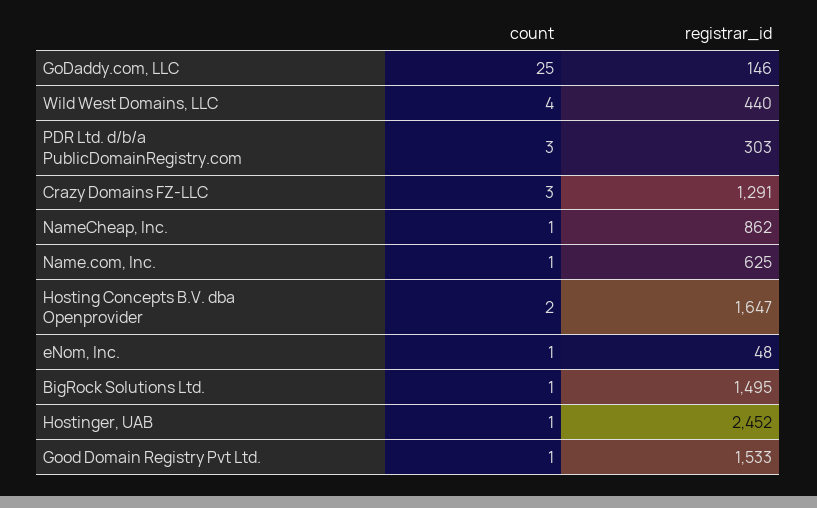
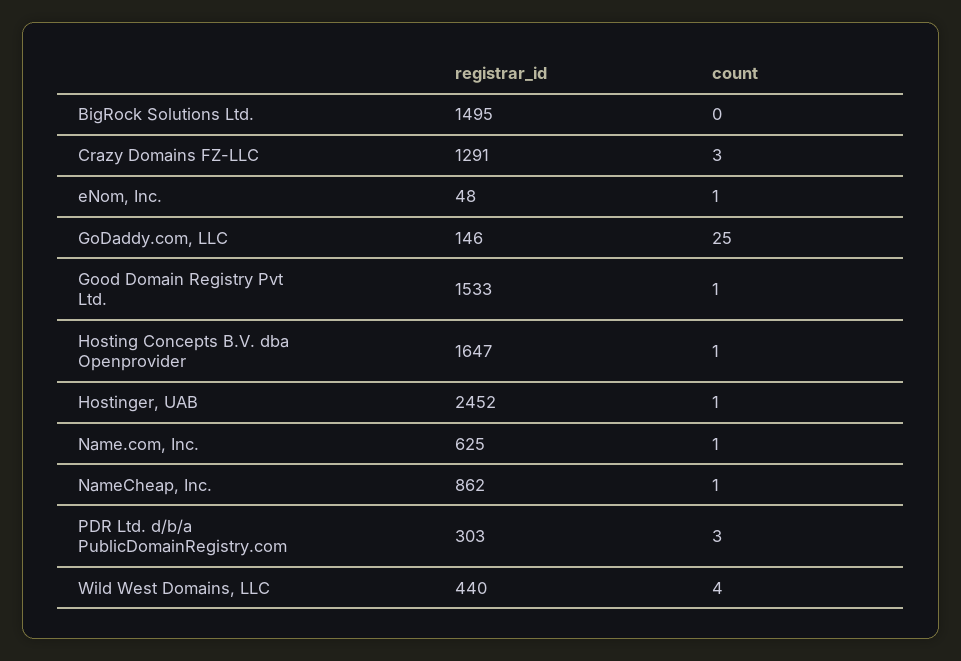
  {
    "count": {
      "GoDaddy.com, LLC": 25,
      "Wild West Domains, LLC": 4,
      "PDR Ltd. d/b/a PublicDomainRegistry.com": 3,
      "Crazy Domains FZ-LLC": 3,
      "NameCheap, Inc.": 1,
      "Name.com, Inc.": 1,
-     "Hosting Concepts B.V. dba Openprovider": 2,
+     "Hosting Concepts B.V. dba Openprovider": 1,
      "eNom, Inc.": 1,
-     "BigRock Solutions Ltd.": 1,
+     "BigRock Solutions Ltd.": 0,
      "Hostinger, UAB": 1,
      "Good Domain Registry Pvt Ltd.": 1
    },
    "registrar_id": {
      "GoDaddy.com, LLC": 146,
      "Wild West Domains, LLC": 440,
      "PDR Ltd. d/b/a PublicDomainRegistry.com": 303,
      "Crazy Domains FZ-LLC": 1291,
      "NameCheap, Inc.": 862,
      "Name.com, Inc.": 625,
      "Hosting Concepts B.V. dba Openprovider": 1647,
      "eNom, Inc.": 48,
      "BigRock Solutions Ltd.": 1495,
      "Hostinger, UAB": 2452,
      "Good Domain Registry Pvt Ltd.": 1533
    }
  }

